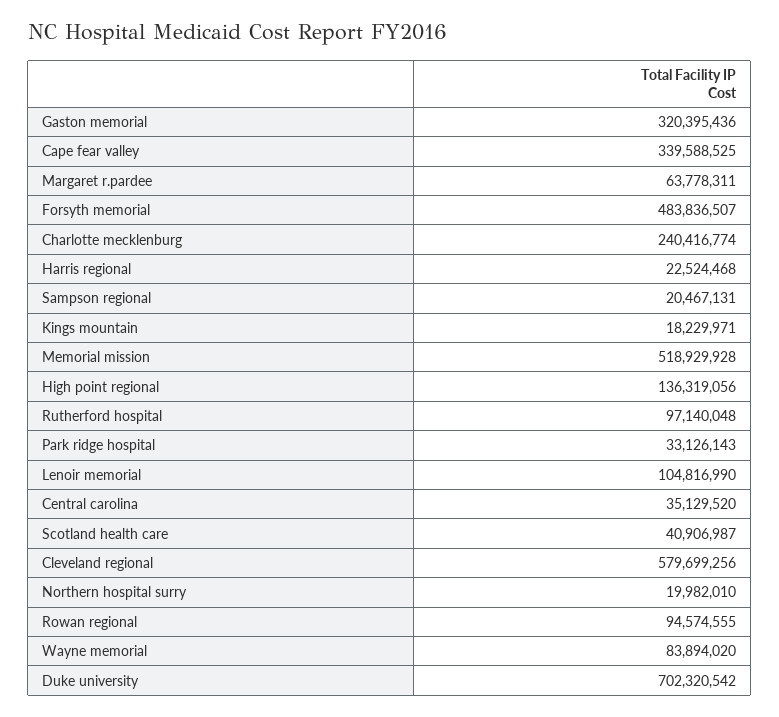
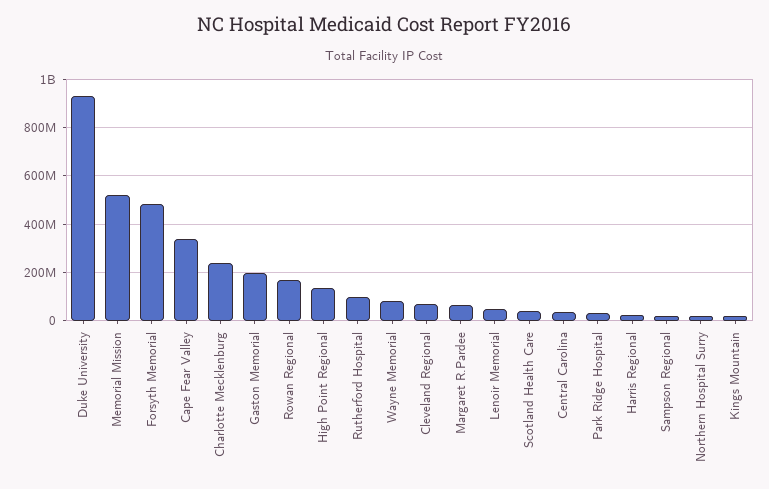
  {
-   "Gaston memorial": 320395436,
+   "Gaston memorial": 200000000,
    "Cape fear valley": 339588525,
    "Margaret r.pardee": 63778311,
    "Forsyth memorial": 483836507,
    "Charlotte mecklenburg": 240416774,
    "Harris regional": 22524468,
    "Sampson regional": 20467131,
    "Kings mountain": 18229971,
    "Memorial mission": 518929928,
    "High point regional": 136319056,
    "Rutherford hospital": 97140048,
    "Park ridge hospital": 33126143,
-   "Lenoir memorial": 104816990,
+   "Lenoir memorial": 50000000,
    "Central carolina": 35129520,
    "Scotland health care": 40906987,
-   "Cleveland regional": 579699256,
+   "Cleveland regional": 75000000,
    "Northern hospital surry": 19982010,
-   "Rowan regional": 94574555,
+   "Rowan regional": 175000000,
    "Wayne memorial": 83894020,
-   "Duke university": 702320542
+   "Duke university": 925000000
  }

